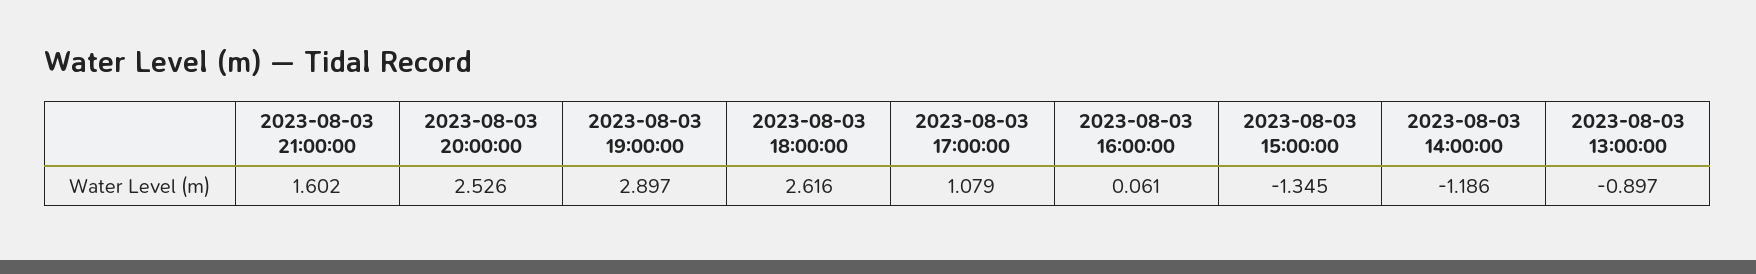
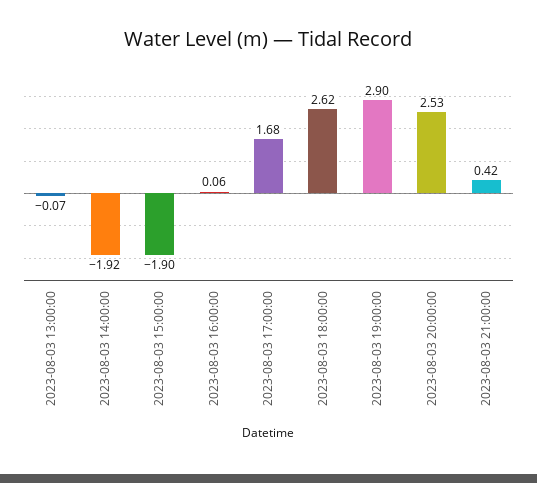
  {
-   "2023-08-03 21:00:00": 1.602,
+   "2023-08-03 21:00:00": 0.42,
    "2023-08-03 20:00:00": 2.526,
    "2023-08-03 19:00:00": 2.897,
    "2023-08-03 18:00:00": 2.616,
-   "2023-08-03 17:00:00": 1.079,
+   "2023-08-03 17:00:00": 1.68,
    "2023-08-03 16:00:00": 0.061,
-   "2023-08-03 15:00:00": -1.345,
+   "2023-08-03 15:00:00": -1.9,
-   "2023-08-03 14:00:00": -1.186,
+   "2023-08-03 14:00:00": -1.92,
-   "2023-08-03 13:00:00": -0.897
+   "2023-08-03 13:00:00": -0.07
  }

